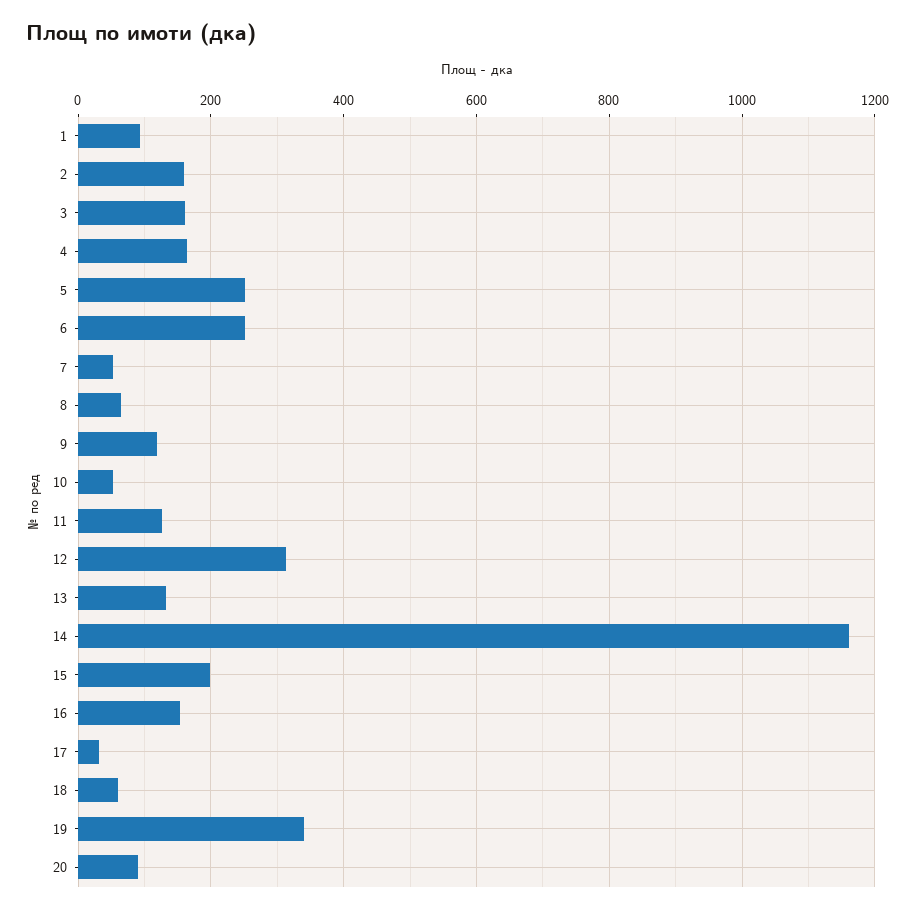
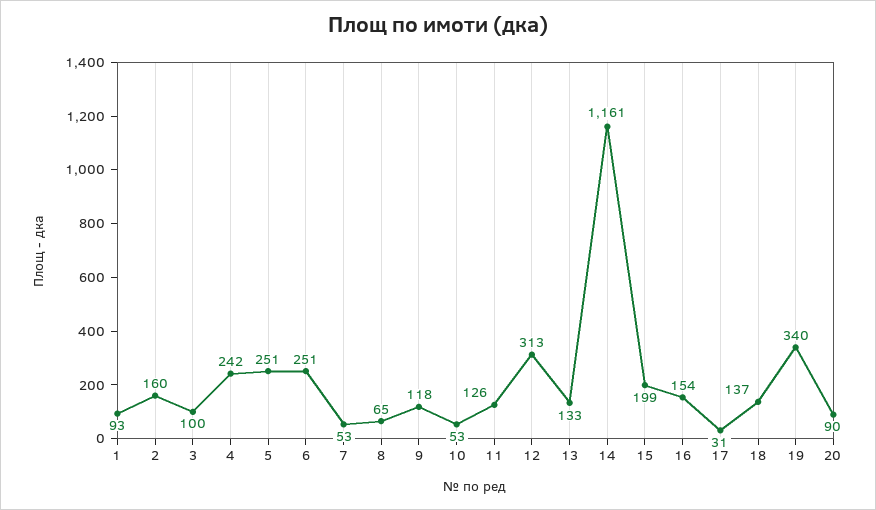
  {
    "1": 93,
    "2": 160,
-   "3": 160,
+   "3": 100,
-   "4": 160,
+   "4": 242,
    "5": 251,
    "6": 251,
    "7": 53,
    "8": 65,
    "9": 118,
    "10": 53,
    "11": 126,
    "12": 313,
    "13": 133,
    "14": 1161,
    "15": 199,
    "16": 154,
    "17": 31,
-   "18": 60,
+   "18": 137,
    "19": 340,
    "20": 90
  }

